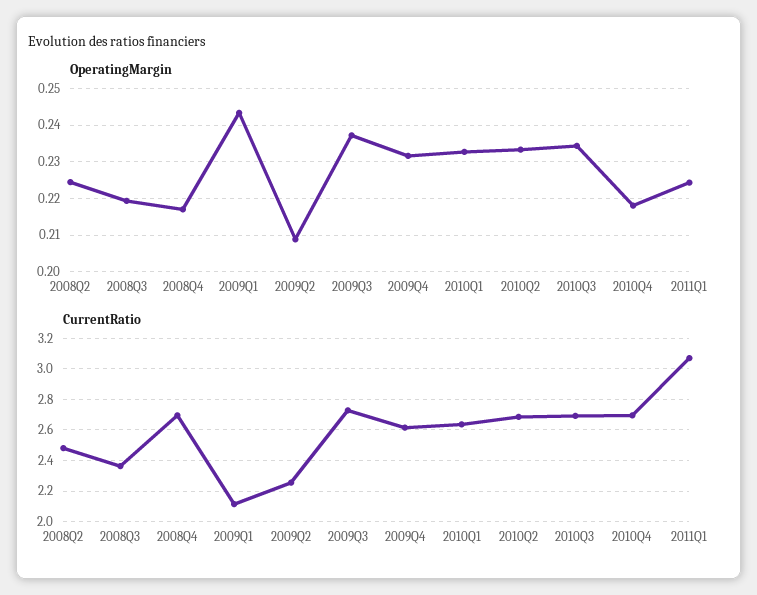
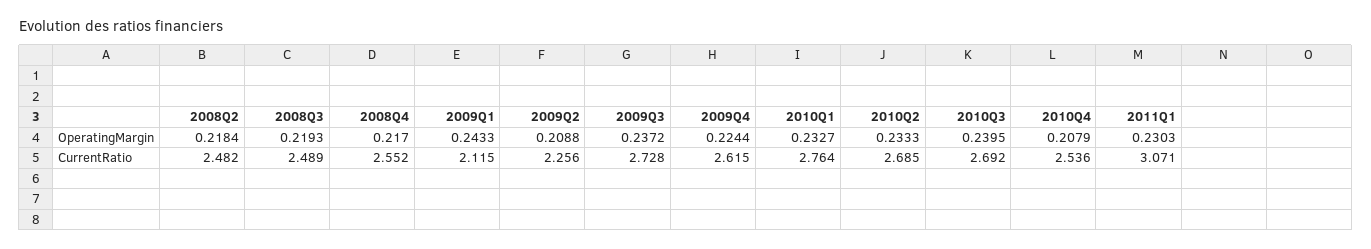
  {
    "OperatingMargin": {
-     "2008Q2": 0.224,
+     "2008Q2": 0.2184,
      "2008Q3": 0.2193,
      "2008Q4": 0.217,
      "2009Q1": 0.2433,
      "2009Q2": 0.2088,
      "2009Q3": 0.2372,
-     "2009Q4": 0.232,
+     "2009Q4": 0.2244,
      "2010Q1": 0.2327,
      "2010Q2": 0.2333,
-     "2010Q3": 0.234,
+     "2010Q3": 0.2395,
-     "2010Q4": 0.218,
+     "2010Q4": 0.2079,
-     "2011Q1": 0.224
+     "2011Q1": 0.2303
    },
    "CurrentRatio": {
      "2008Q2": 2.482,
-     "2008Q3": 2.35,
+     "2008Q3": 2.489,
-     "2008Q4": 2.7,
+     "2008Q4": 2.552,
      "2009Q1": 2.115,
      "2009Q2": 2.256,
      "2009Q3": 2.728,
      "2009Q4": 2.615,
-     "2010Q1": 2.65,
+     "2010Q1": 2.764,
      "2010Q2": 2.685,
      "2010Q3": 2.692,
-     "2010Q4": 2.7,
+     "2010Q4": 2.536,
      "2011Q1": 3.071
    }
  }

